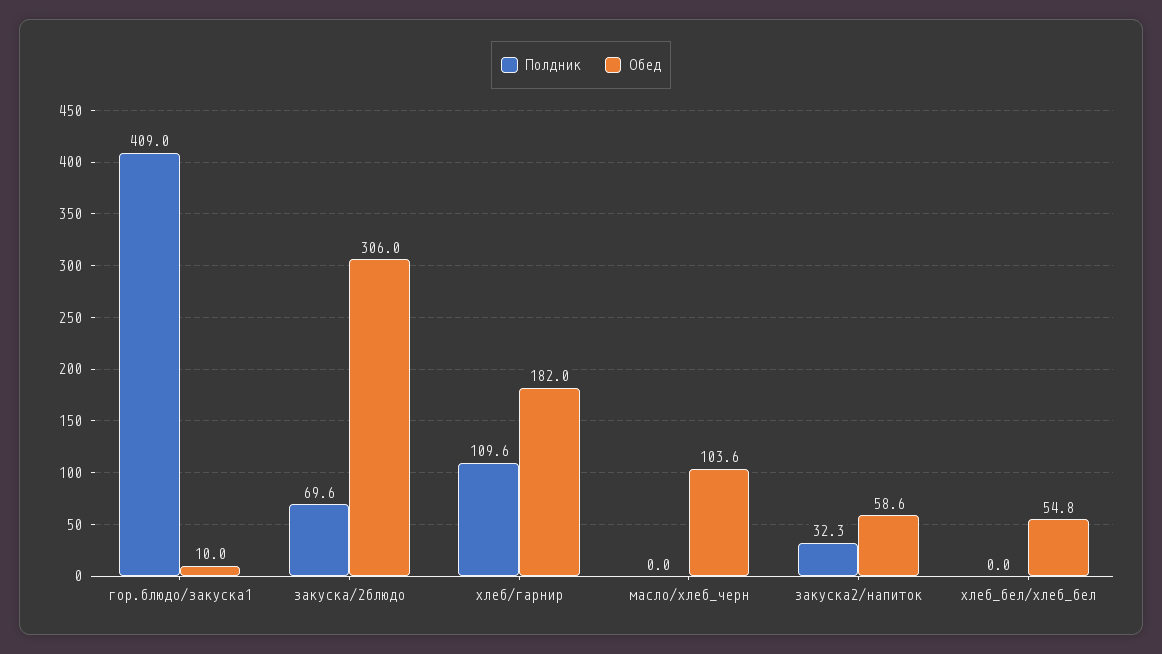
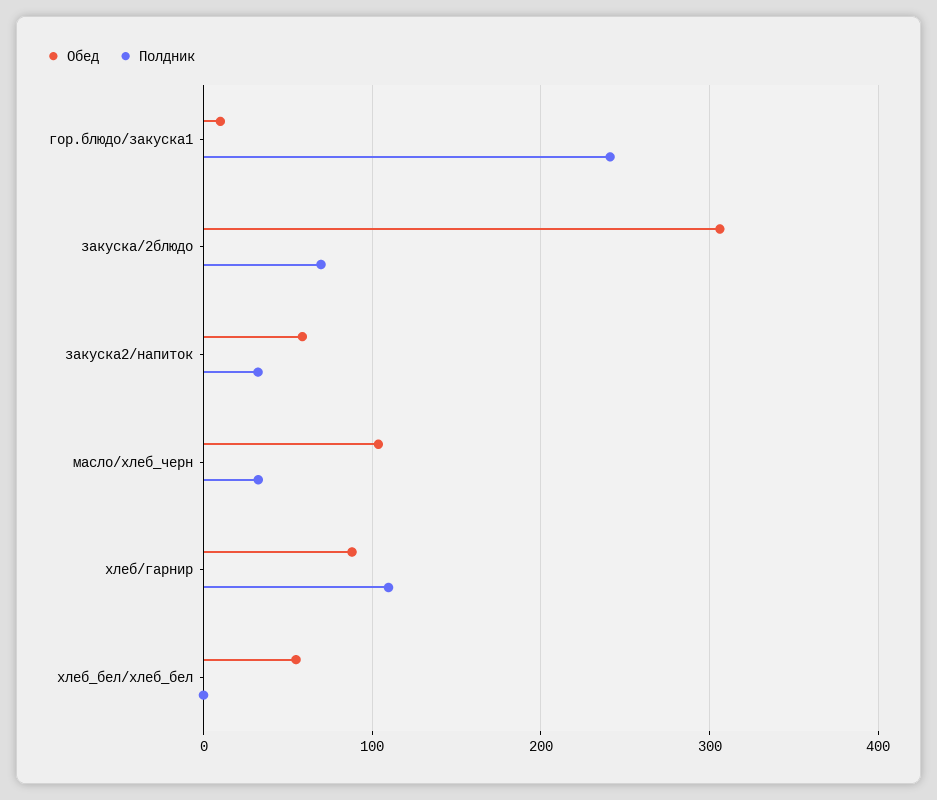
  {
    "Полдник": {
-     "гор.блюдо/закуска1": 409,
+     "гор.блюдо/закуска1": 240,
      "закуска/2блюдо": 69.6,
      "хлеб/гарнир": 109.6,
-     "масло/хлеб_черн": 0,
+     "масло/хлеб_черн": 30,
      "закуска2/напиток": 32.3,
      "хлеб_бел/хлеб_бел": 0
    },
    "Обед": {
      "гор.блюдо/закуска1": 10,
      "закуска/2блюдо": 306,
-     "хлеб/гарнир": 182,
+     "хлеб/гарнир": 90,
      "масло/хлеб_черн": 103.6,
      "закуска2/напиток": 58.6,
      "хлеб_бел/хлеб_бел": 54.8
    }
  }

